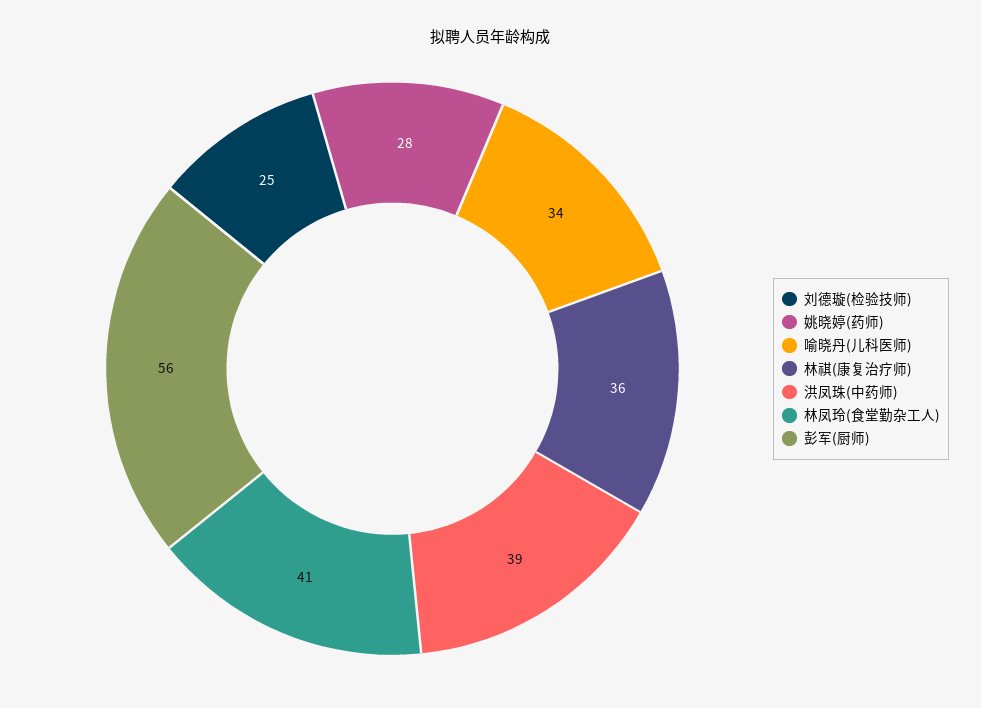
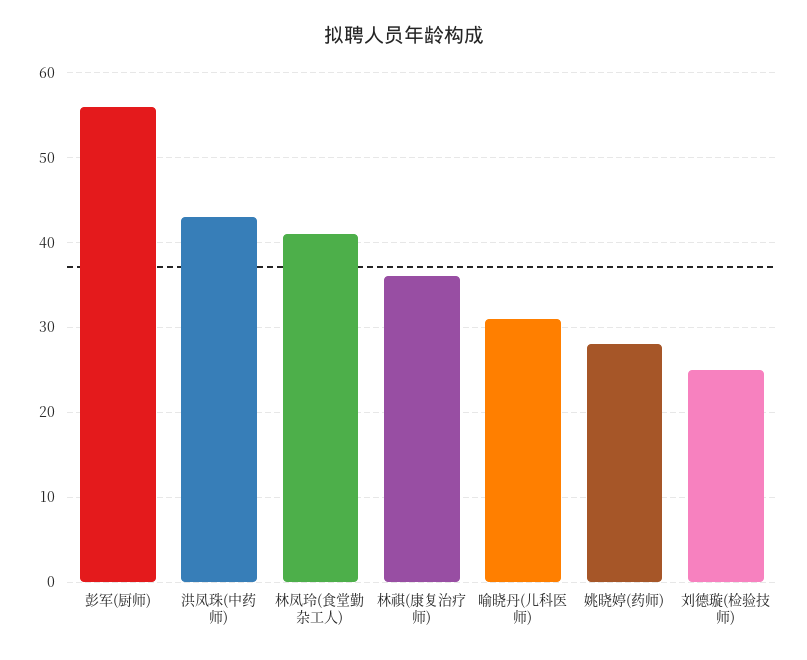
  {
    "刘德璇(检验技师)": 25,
    "姚晓婷(药师)": 28,
-   "喻晓丹(儿科医师)": 34,
+   "喻晓丹(儿科医师)": 31,
    "林祺(康复治疗师)": 36,
-   "洪凤珠(中药师)": 39,
+   "洪凤珠(中药师)": 43,
    "林凤玲(食堂勤杂工人)": 41,
    "彭军(厨师)": 56
  }

